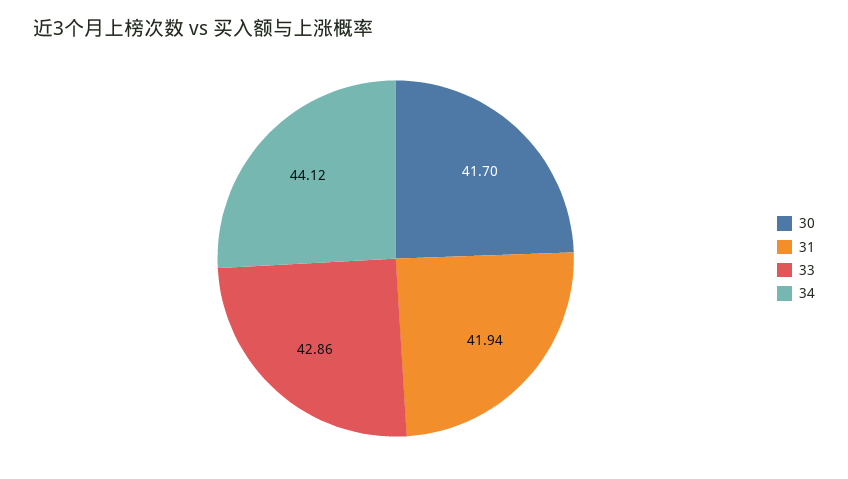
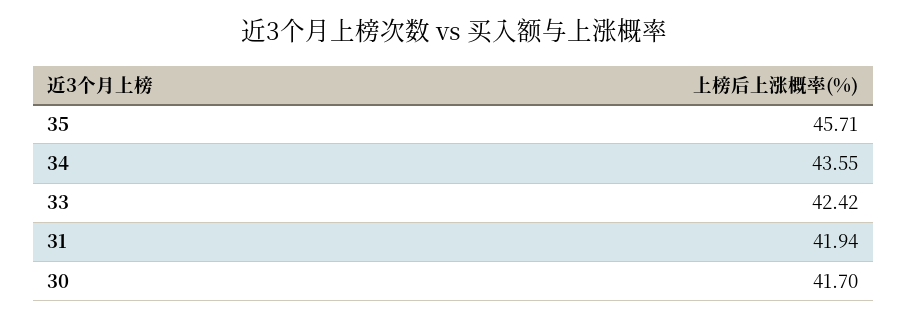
  {
    "30": 41.7,
    "31": 41.94,
-   "33": 42.86,
+   "33": 42.42,
-   "34": 44.12
+   "34": 43.55,
+   "35": 45.71
  }

